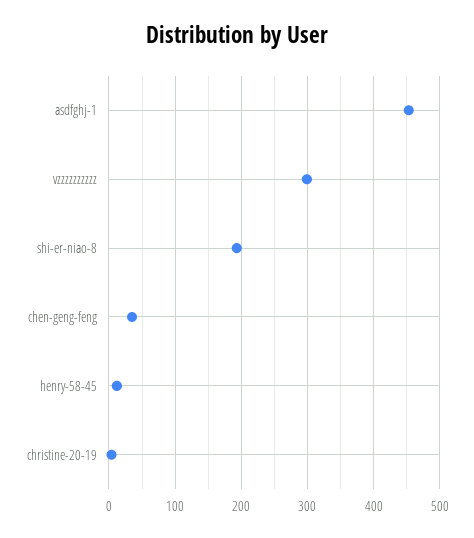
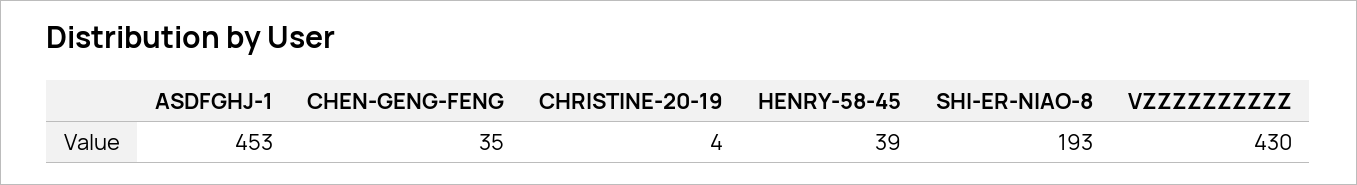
  {
    "asdfghj-1": 453,
-   "vzzzzzzzzzz": 300,
+   "vzzzzzzzzzz": 430,
    "shi-er-niao-8": 193,
    "chen-geng-feng": 35,
-   "henry-58-45": 10,
+   "henry-58-45": 39,
    "christine-20-19": 4
  }

